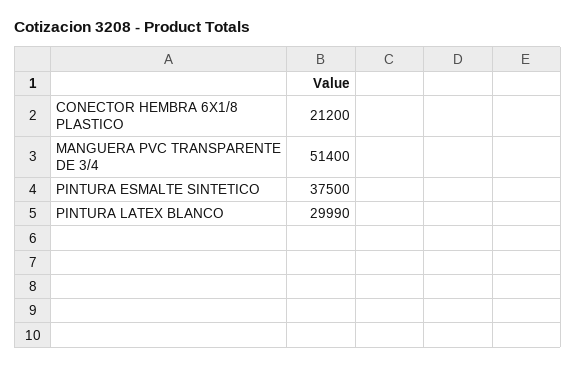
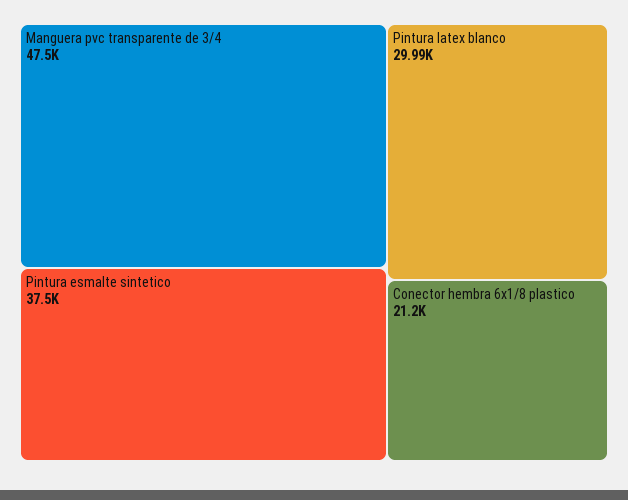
  {
    "CONECTOR HEMBRA 6X1/8 PLASTICO": 21200,
-   "MANGUERA PVC TRANSPARENTE DE 3/4": 51400,
+   "MANGUERA PVC TRANSPARENTE DE 3/4": 47500,
    "PINTURA ESMALTE SINTETICO": 37500,
    "PINTURA LATEX BLANCO": 29990
  }

